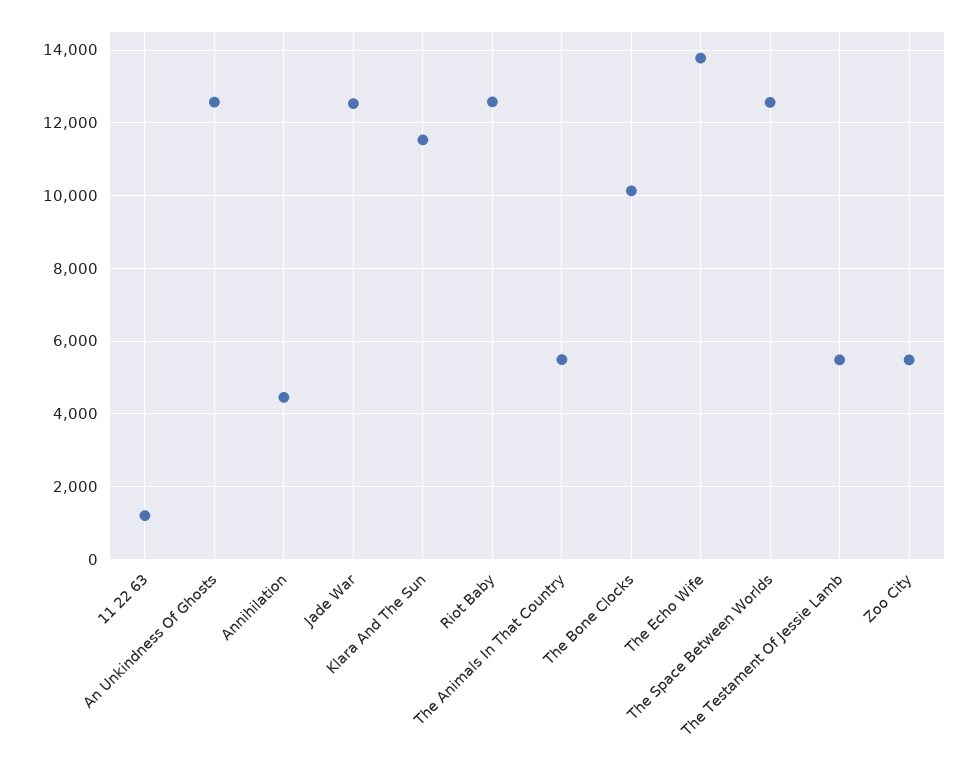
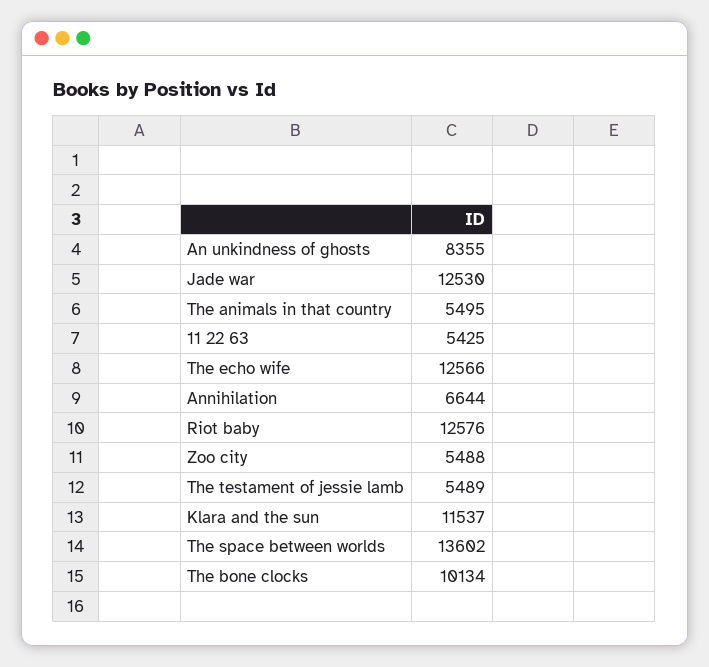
  {
-   "11 22 63": 1200,
+   "11 22 63": 5425,
-   "An Unkindness Of Ghosts": 12600,
+   "An Unkindness Of Ghosts": 8355,
-   "Annihilation": 4400,
+   "Annihilation": 6644,
    "Jade War": 12530,
    "Klara And The Sun": 11537,
    "Riot Baby": 12576,
    "The Animals In That Country": 5495,
    "The Bone Clocks": 10134,
-   "The Echo Wife": 13800,
+   "The Echo Wife": 12566,
-   "The Space Between Worlds": 12600,
+   "The Space Between Worlds": 13602,
    "The Testament Of Jessie Lamb": 5489,
    "Zoo City": 5488
  }

